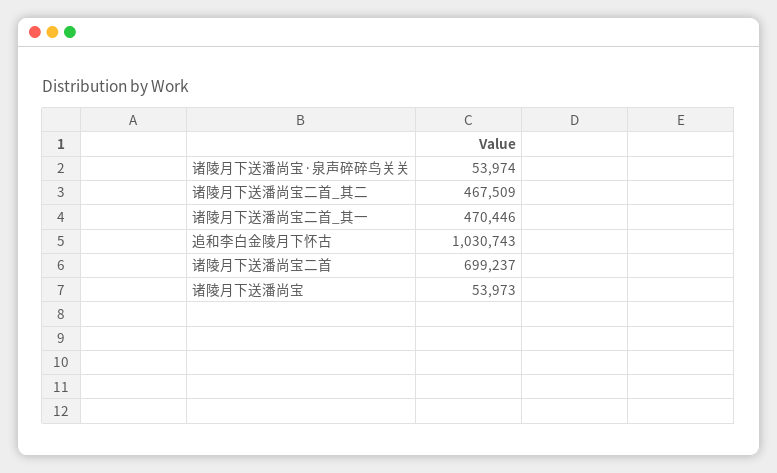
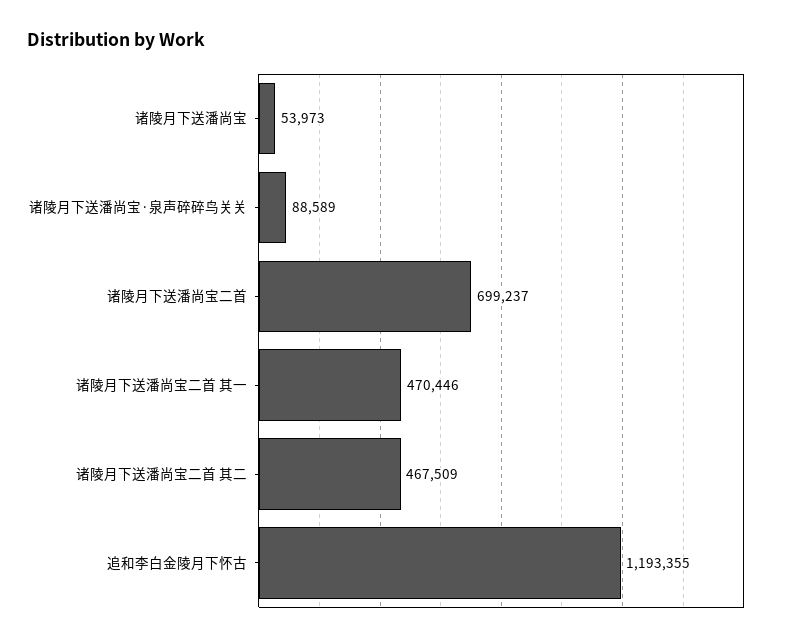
  {
-   "诸陵月下送潘尚宝·泉声碎碎鸟关关": 53974,
+   "诸陵月下送潘尚宝·泉声碎碎鸟关关": 88589,
    "诸陵月下送潘尚宝二首_其二": 467509,
    "诸陵月下送潘尚宝二首_其一": 470446,
-   "追和李白金陵月下怀古": 1030743,
+   "追和李白金陵月下怀古": 1193355,
    "诸陵月下送潘尚宝二首": 699237,
    "诸陵月下送潘尚宝": 53973
  }

